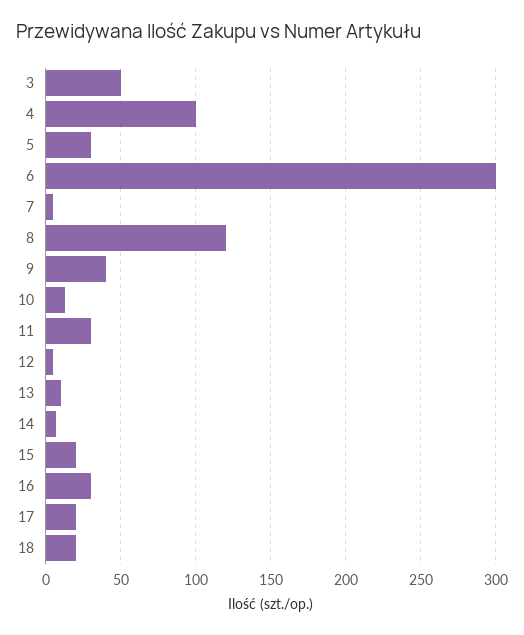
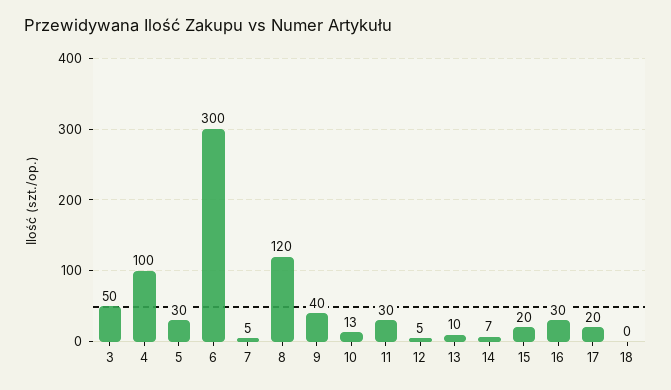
  {
    "3": 50,
    "4": 100,
    "5": 30,
    "6": 300,
    "7": 5,
    "8": 120,
    "9": 40,
    "10": 13,
    "11": 30,
    "12": 5,
    "13": 10,
    "14": 7,
    "15": 20,
    "16": 30,
    "17": 20,
-   "18": 20
+   "18": 0
  }

